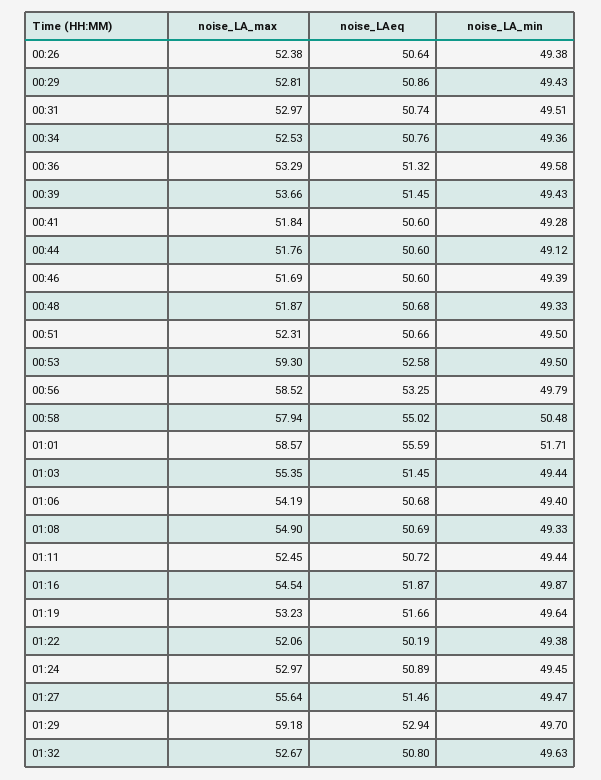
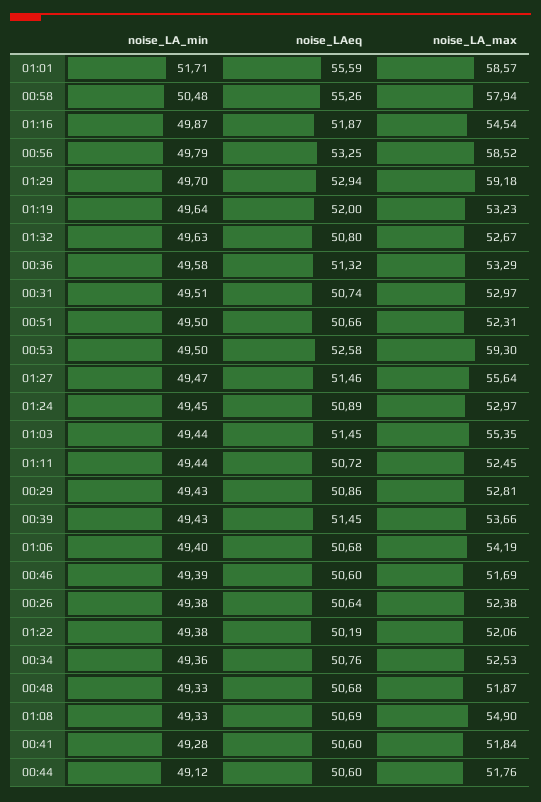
  {
    "noise_LA_max": {
      "00:26": 52.38,
      "00:29": 52.81,
      "00:31": 52.97,
      "00:34": 52.53,
      "00:36": 53.29,
      "00:39": 53.66,
      "00:41": 51.84,
      "00:44": 51.76,
      "00:46": 51.69,
      "00:48": 51.87,
      "00:51": 52.31,
      "00:53": 59.3,
      "00:56": 58.52,
      "00:58": 57.94,
      "01:01": 58.57,
      "01:03": 55.35,
      "01:06": 54.19,
      "01:08": 54.9,
      "01:11": 52.45,
      "01:16": 54.54,
      "01:19": 53.23,
      "01:22": 52.06,
      "01:24": 52.97,
      "01:27": 55.64,
      "01:29": 59.18,
      "01:32": 52.67
    },
    "noise_LAeq": {
      "00:26": 50.64,
      "00:29": 50.86,
      "00:31": 50.74,
      "00:34": 50.76,
      "00:36": 51.32,
      "00:39": 51.45,
      "00:41": 50.6,
      "00:44": 50.6,
      "00:46": 50.6,
      "00:48": 50.68,
      "00:51": 50.66,
      "00:53": 52.58,
      "00:56": 53.25,
-     "00:58": 55.02,
+     "00:58": 55.26,
      "01:01": 55.59,
      "01:03": 51.45,
      "01:06": 50.68,
      "01:08": 50.69,
      "01:11": 50.72,
      "01:16": 51.87,
-     "01:19": 51.66,
+     "01:19": 52,
      "01:22": 50.19,
      "01:24": 50.89,
      "01:27": 51.46,
      "01:29": 52.94,
      "01:32": 50.8
    },
    "noise_LA_min": {
      "00:26": 49.38,
      "00:29": 49.43,
      "00:31": 49.51,
      "00:34": 49.36,
      "00:36": 49.58,
      "00:39": 49.43,
      "00:41": 49.28,
      "00:44": 49.12,
      "00:46": 49.39,
      "00:48": 49.33,
      "00:51": 49.5,
      "00:53": 49.5,
      "00:56": 49.79,
      "00:58": 50.48,
      "01:01": 51.71,
      "01:03": 49.44,
      "01:06": 49.4,
      "01:08": 49.33,
      "01:11": 49.44,
      "01:16": 49.87,
      "01:19": 49.64,
      "01:22": 49.38,
      "01:24": 49.45,
      "01:27": 49.47,
      "01:29": 49.7,
      "01:32": 49.63
    }
  }

